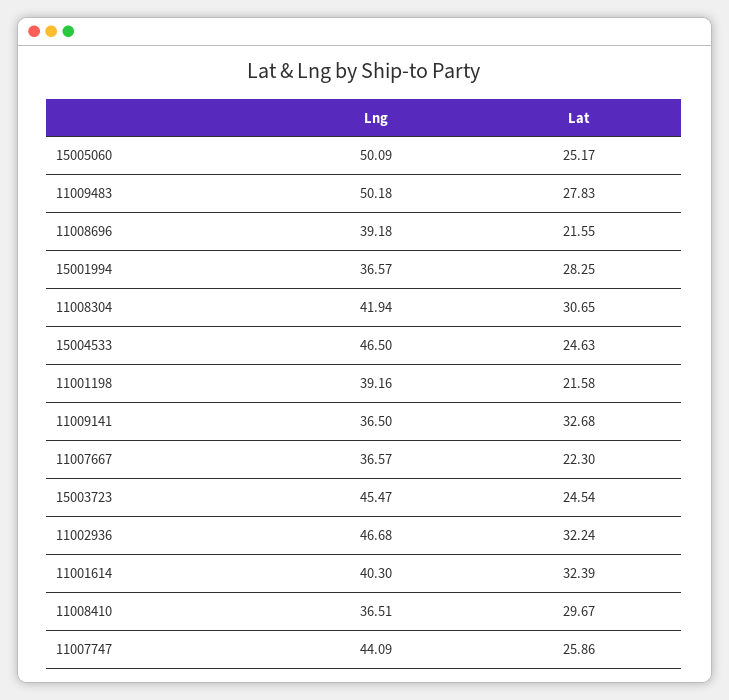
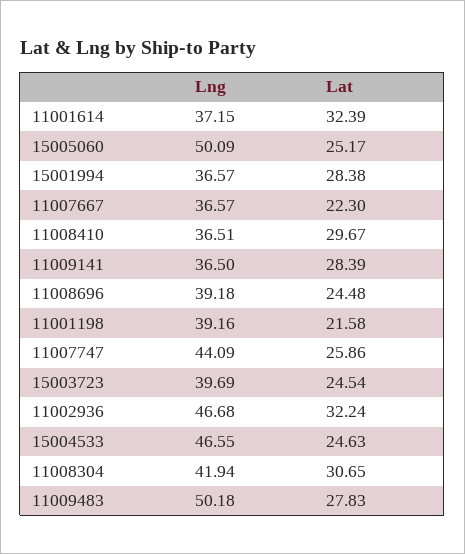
  {
    "Lng": {
      "15005060": 50.09,
      "11009483": 50.18,
      "11008696": 39.18,
      "15001994": 36.57,
      "11008304": 41.94,
-     "15004533": 46.5,
+     "15004533": 46.55,
      "11001198": 39.16,
      "11009141": 36.5,
      "11007667": 36.57,
-     "15003723": 45.47,
+     "15003723": 39.69,
      "11002936": 46.68,
-     "11001614": 40.3,
+     "11001614": 37.15,
      "11008410": 36.51,
      "11007747": 44.09
    },
    "Lat": {
      "15005060": 25.17,
      "11009483": 27.83,
-     "11008696": 21.55,
+     "11008696": 24.48,
-     "15001994": 28.25,
+     "15001994": 28.38,
      "11008304": 30.65,
      "15004533": 24.63,
      "11001198": 21.58,
-     "11009141": 32.68,
+     "11009141": 28.39,
      "11007667": 22.3,
      "15003723": 24.54,
      "11002936": 32.24,
      "11001614": 32.39,
      "11008410": 29.67,
      "11007747": 25.86
    }
  }

